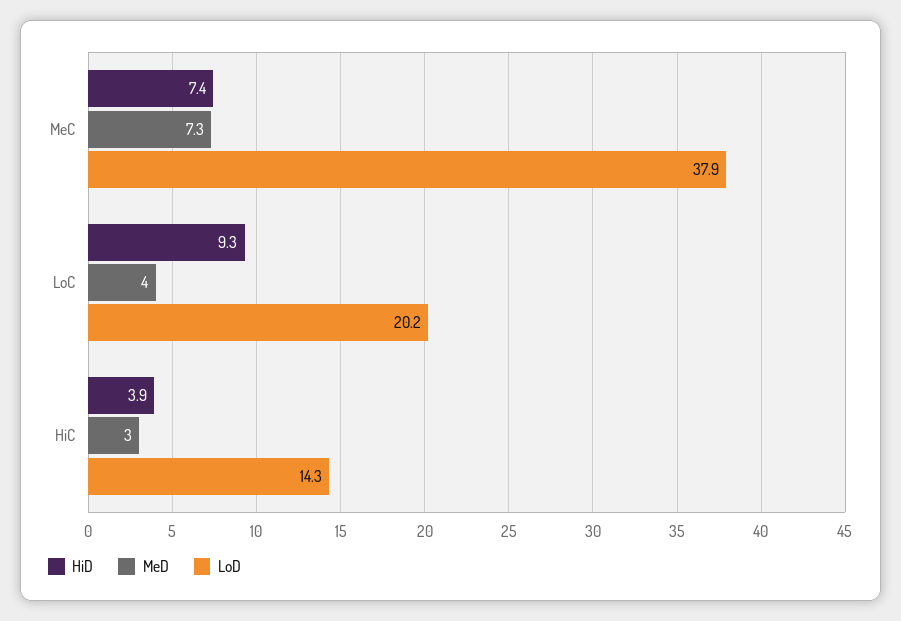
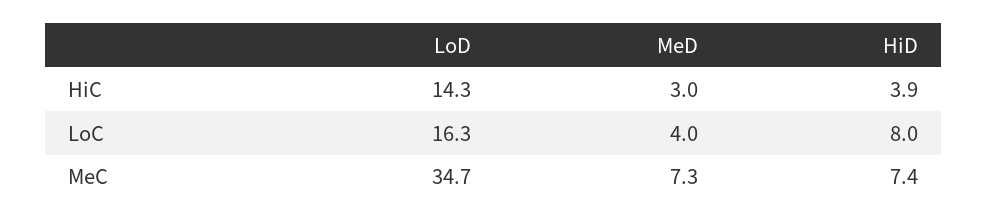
  {
    "HiD": {
      "MeC": 7.4,
-     "LoC": 9.3,
+     "LoC": 8,
      "HiC": 3.9
    },
    "MeD": {
      "MeC": 7.3,
      "LoC": 4,
      "HiC": 3
    },
    "LoD": {
-     "MeC": 37.9,
+     "MeC": 34.7,
-     "LoC": 20.2,
+     "LoC": 16.3,
      "HiC": 14.3
    }
  }

